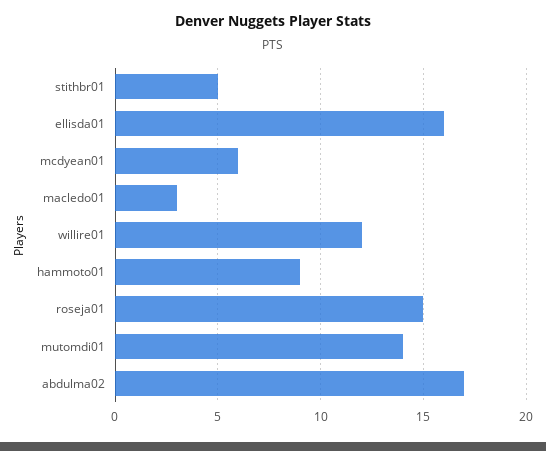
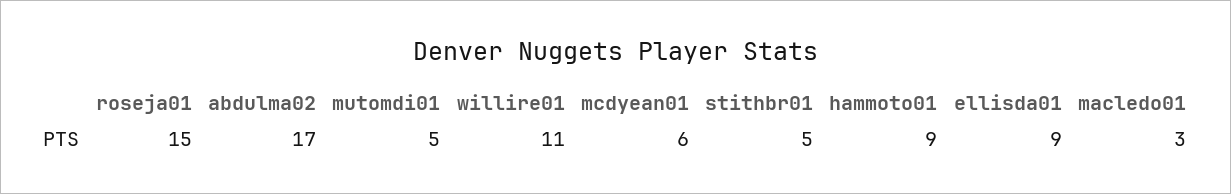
  {
    "stithbr01": 5,
-   "ellisda01": 16,
+   "ellisda01": 9,
    "mcdyean01": 6,
    "macledo01": 3,
-   "willire01": 12,
+   "willire01": 11,
    "hammoto01": 9,
    "roseja01": 15,
-   "mutomdi01": 14,
+   "mutomdi01": 5,
    "abdulma02": 17
  }

